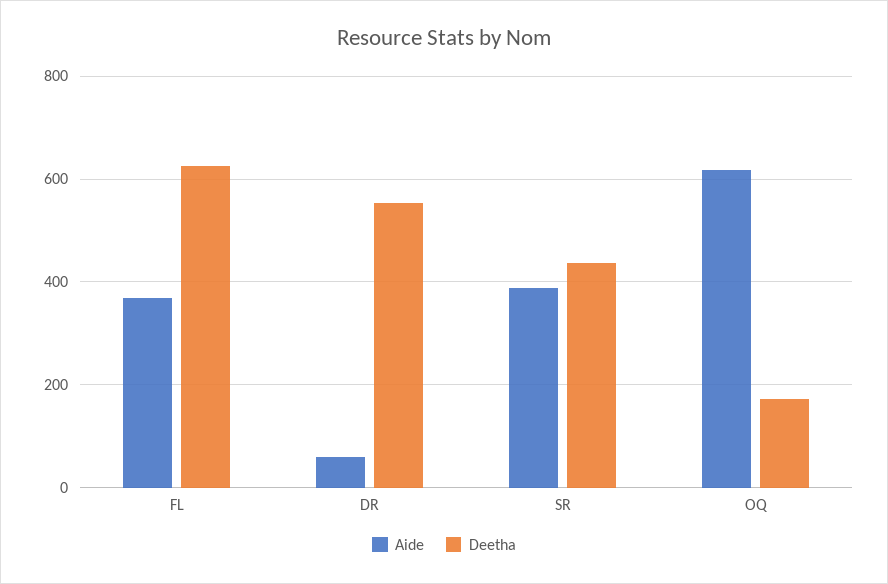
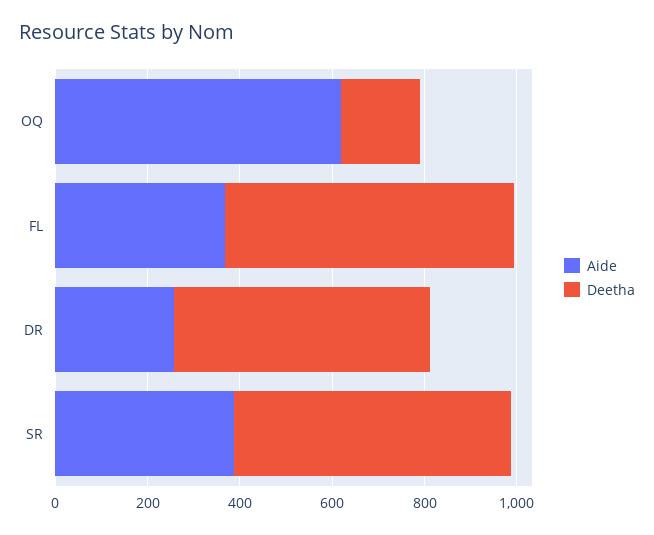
  {
    "Aide": {
      "FL": 360,
-     "DR": 60,
+     "DR": 250,
      "SR": 380,
      "OQ": 620
    },
    "Deetha": {
      "FL": 620,
      "DR": 560,
-     "SR": 440,
+     "SR": 600,
      "OQ": 180
    }
  }

